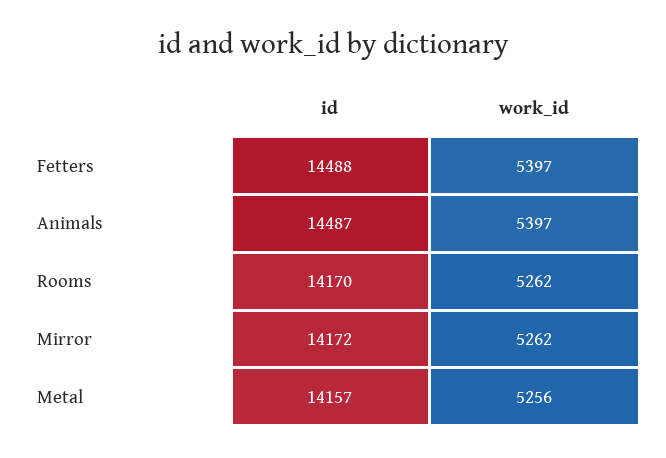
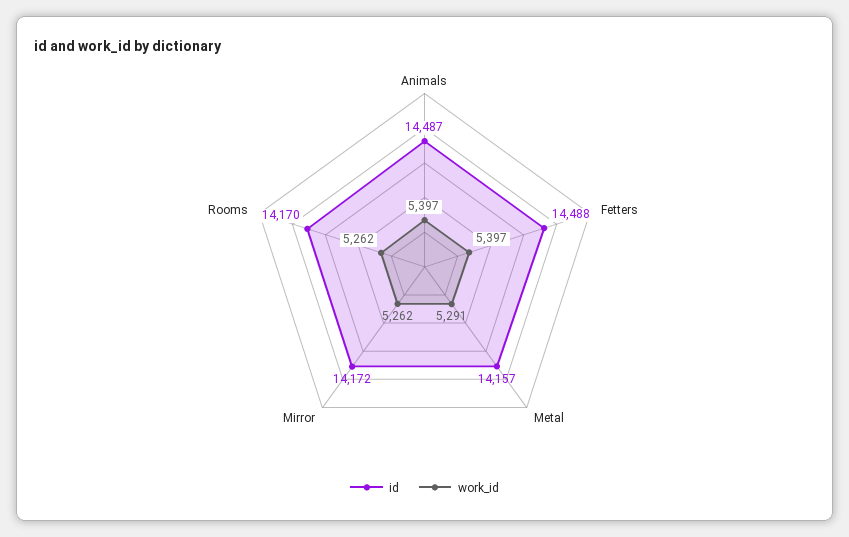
  {
    "id": {
      "Fetters": 14488,
      "Animals": 14487,
      "Rooms": 14170,
      "Mirror": 14172,
      "Metal": 14157
    },
    "work_id": {
      "Fetters": 5397,
      "Animals": 5397,
      "Rooms": 5262,
      "Mirror": 5262,
-     "Metal": 5256
+     "Metal": 5291
    }
  }

